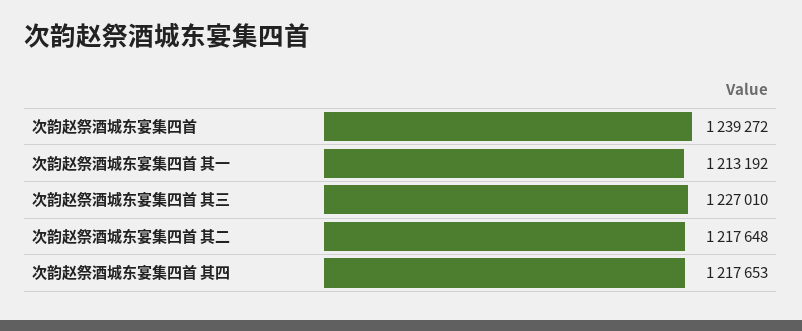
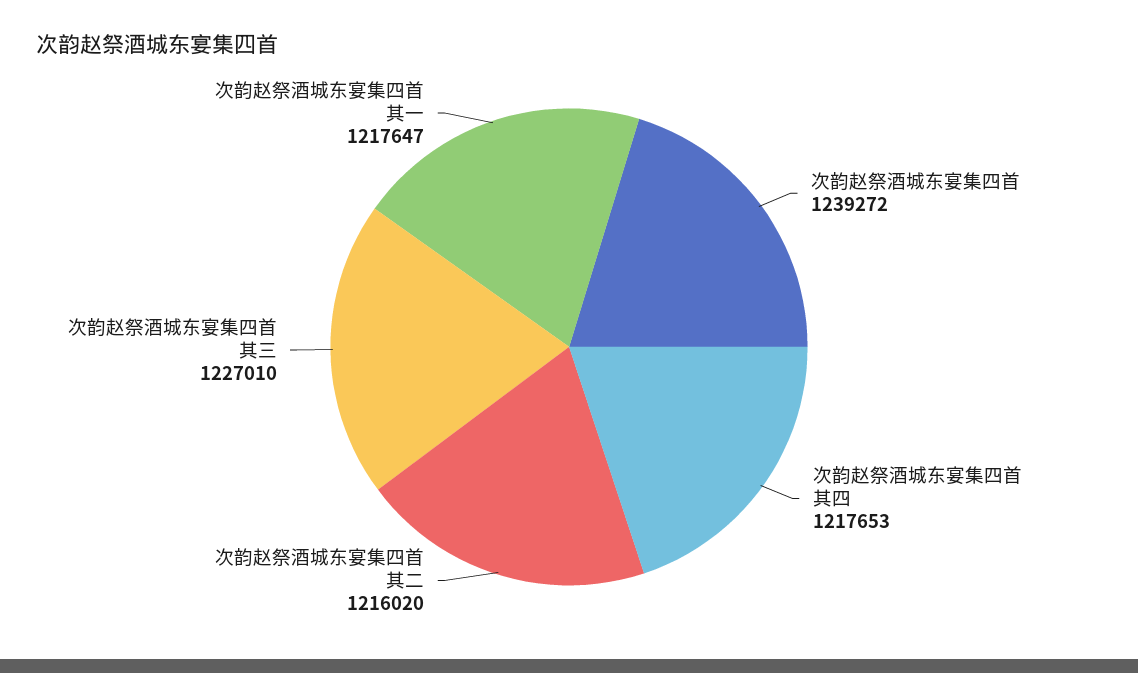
  {
    "次韵赵祭酒城东宴集四首": 1239272,
-   "次韵赵祭酒城东宴集四首 其一": 1213192,
+   "次韵赵祭酒城东宴集四首 其一": 1217647,
    "次韵赵祭酒城东宴集四首 其三": 1227010,
-   "次韵赵祭酒城东宴集四首 其二": 1217648,
+   "次韵赵祭酒城东宴集四首 其二": 1216020,
    "次韵赵祭酒城东宴集四首 其四": 1217653
  }

